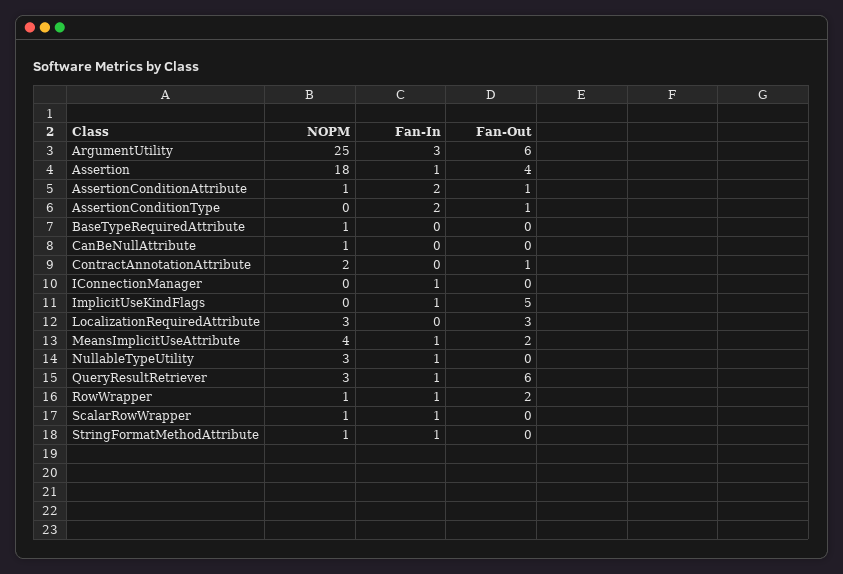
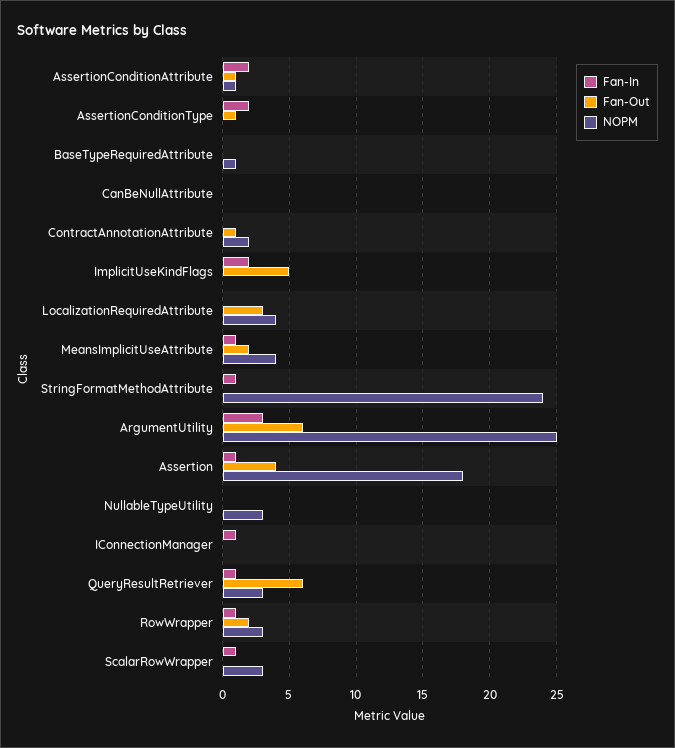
  {
    "NOPM": {
      "ArgumentUtility": 25,
      "Assertion": 18,
      "AssertionConditionAttribute": 1,
      "AssertionConditionType": 0,
      "BaseTypeRequiredAttribute": 1,
-     "CanBeNullAttribute": 1,
+     "CanBeNullAttribute": 0,
      "ContractAnnotationAttribute": 2,
      "IConnectionManager": 0,
      "ImplicitUseKindFlags": 0,
-     "LocalizationRequiredAttribute": 3,
+     "LocalizationRequiredAttribute": 4,
      "MeansImplicitUseAttribute": 4,
      "NullableTypeUtility": 3,
      "QueryResultRetriever": 3,
-     "RowWrapper": 1,
+     "RowWrapper": 3,
-     "ScalarRowWrapper": 1,
+     "ScalarRowWrapper": 3,
-     "StringFormatMethodAttribute": 1
+     "StringFormatMethodAttribute": 24
    },
    "Fan-In": {
      "ArgumentUtility": 3,
      "Assertion": 1,
      "AssertionConditionAttribute": 2,
      "AssertionConditionType": 2,
      "BaseTypeRequiredAttribute": 0,
      "CanBeNullAttribute": 0,
      "ContractAnnotationAttribute": 0,
      "IConnectionManager": 1,
-     "ImplicitUseKindFlags": 1,
+     "ImplicitUseKindFlags": 2,
      "LocalizationRequiredAttribute": 0,
      "MeansImplicitUseAttribute": 1,
-     "NullableTypeUtility": 1,
+     "NullableTypeUtility": 0,
      "QueryResultRetriever": 1,
      "RowWrapper": 1,
      "ScalarRowWrapper": 1,
      "StringFormatMethodAttribute": 1
    },
    "Fan-Out": {
      "ArgumentUtility": 6,
      "Assertion": 4,
      "AssertionConditionAttribute": 1,
      "AssertionConditionType": 1,
      "BaseTypeRequiredAttribute": 0,
      "CanBeNullAttribute": 0,
      "ContractAnnotationAttribute": 1,
      "IConnectionManager": 0,
      "ImplicitUseKindFlags": 5,
      "LocalizationRequiredAttribute": 3,
      "MeansImplicitUseAttribute": 2,
      "NullableTypeUtility": 0,
      "QueryResultRetriever": 6,
      "RowWrapper": 2,
      "ScalarRowWrapper": 0,
      "StringFormatMethodAttribute": 0
    }
  }

